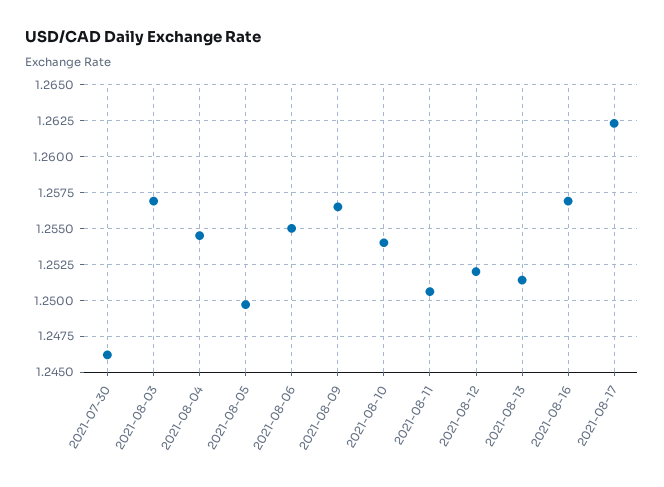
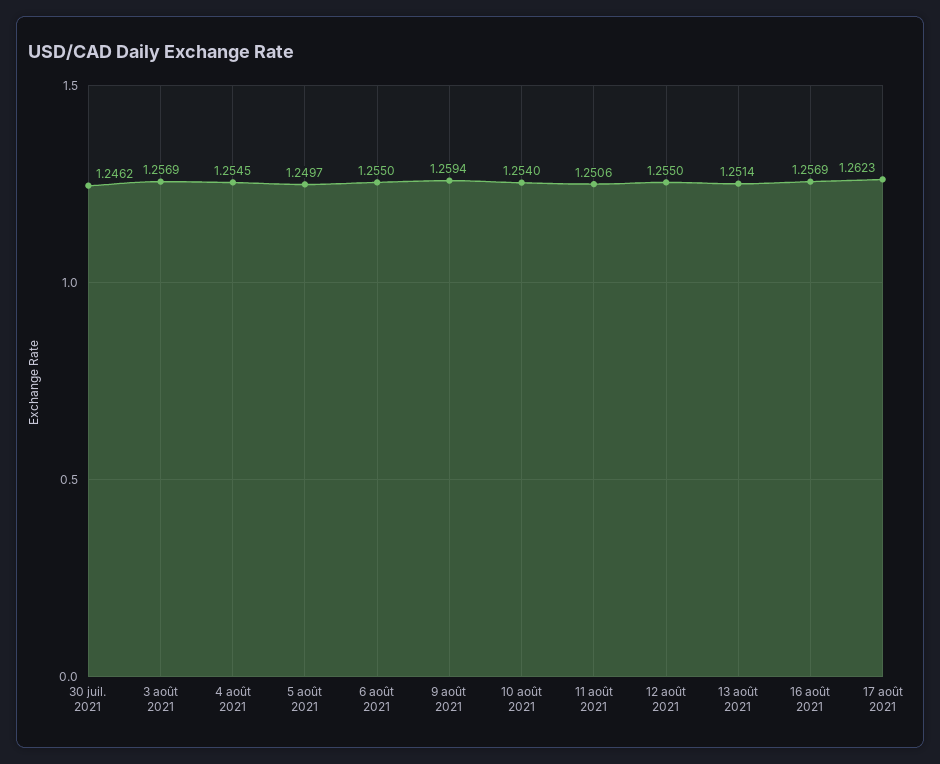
  {
    "2021-07-30": 1.2462,
    "2021-08-03": 1.2569,
    "2021-08-04": 1.2545,
    "2021-08-05": 1.2497,
    "2021-08-06": 1.255,
-   "2021-08-09": 1.2565,
+   "2021-08-09": 1.2594,
    "2021-08-10": 1.254,
    "2021-08-11": 1.2506,
-   "2021-08-12": 1.252,
+   "2021-08-12": 1.255,
    "2021-08-13": 1.2514,
    "2021-08-16": 1.2569,
    "2021-08-17": 1.2623
  }

